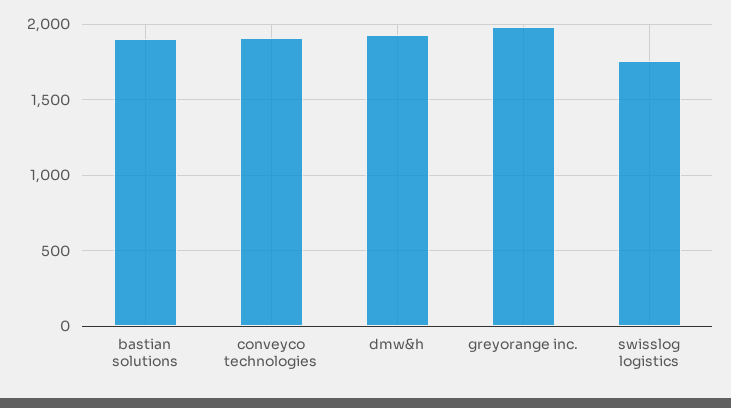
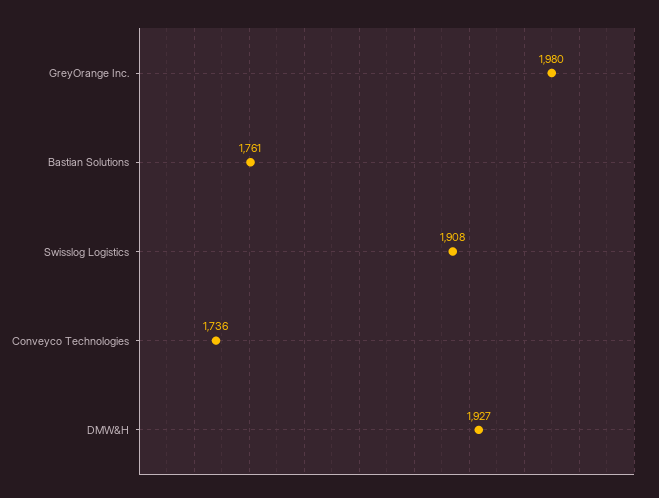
  {
-   "bastian solutions": 1900,
+   "bastian solutions": 1761,
-   "conveyco technologies": 1900,
+   "conveyco technologies": 1736,
    "dmw&h": 1927,
    "greyorange inc.": 1980,
-   "swisslog logistics": 1750
+   "swisslog logistics": 1908
  }

